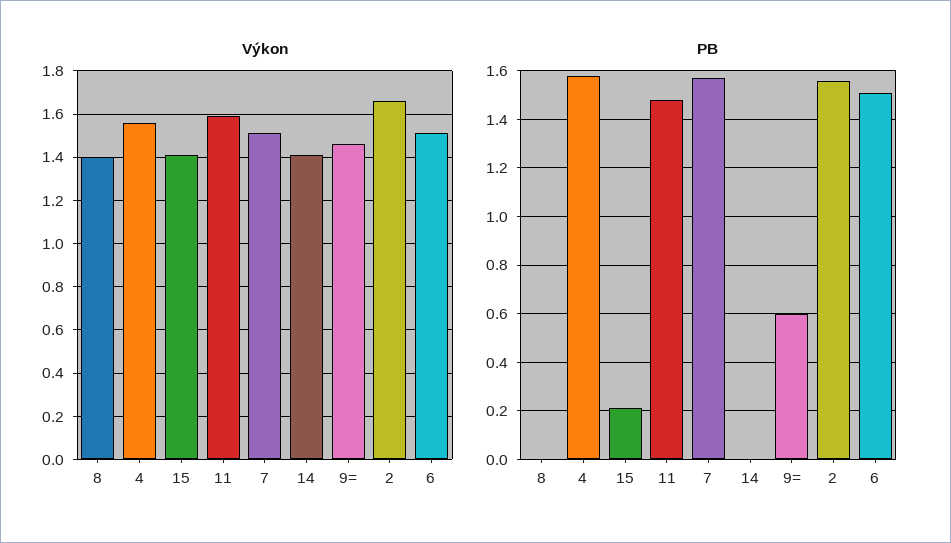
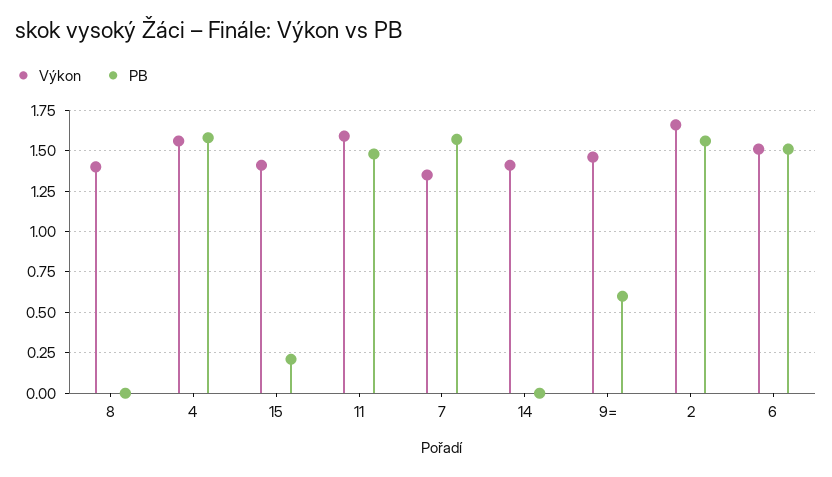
  {
    "Výkon": {
      "8": 1.4,
      "4": 1.55,
      "15": 1.4,
      "11": 1.6,
-     "7": 1.5,
+     "7": 1.35,
      "14": 1.4,
      "9=": 1.45,
      "2": 1.65,
      "6": 1.5
    },
    "PB": {
      "8": 0,
      "4": 1.6,
      "15": 0.2,
      "11": 1.5,
      "7": 1.55,
      "14": 0,
      "9=": 0.6,
      "2": 1.55,
      "6": 1.5
    }
  }

